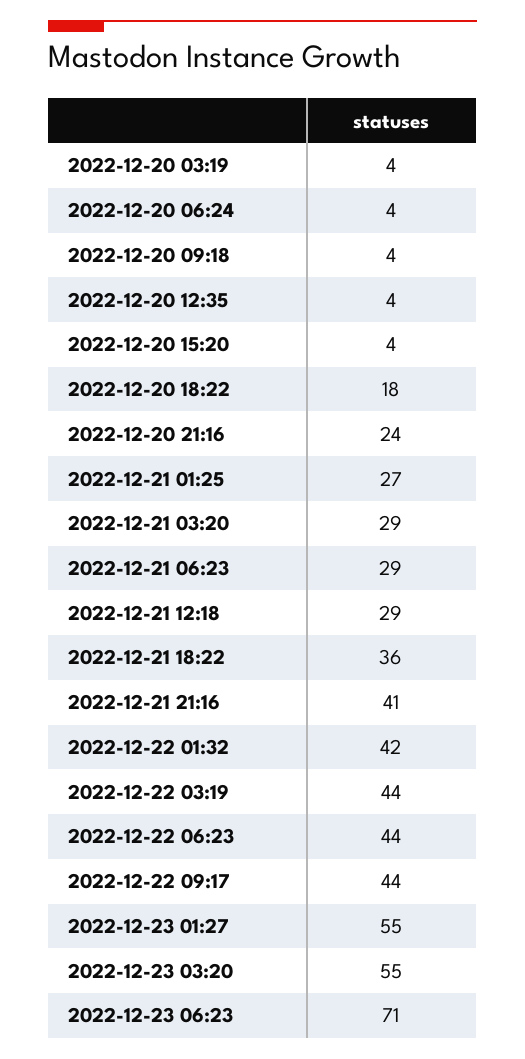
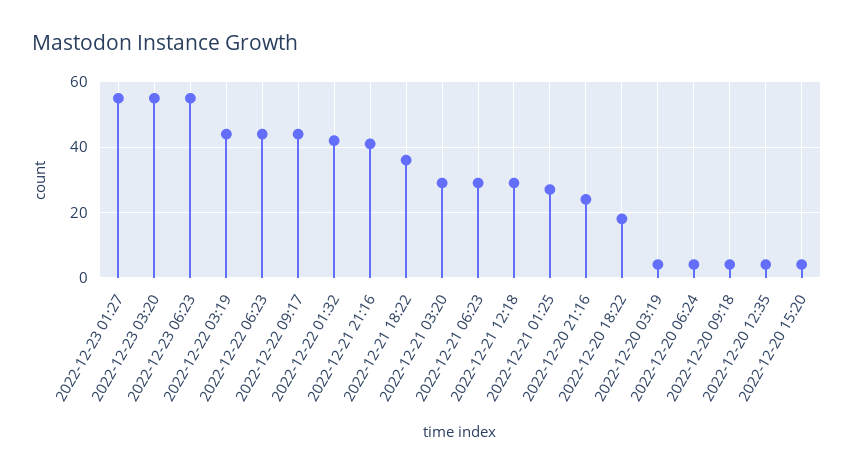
  {
    "2022-12-20 03:19": 4,
    "2022-12-20 06:24": 4,
    "2022-12-20 09:18": 4,
    "2022-12-20 12:35": 4,
    "2022-12-20 15:20": 4,
    "2022-12-20 18:22": 18,
    "2022-12-20 21:16": 24,
    "2022-12-21 01:25": 27,
    "2022-12-21 03:20": 29,
    "2022-12-21 06:23": 29,
    "2022-12-21 12:18": 29,
    "2022-12-21 18:22": 36,
    "2022-12-21 21:16": 41,
    "2022-12-22 01:32": 42,
    "2022-12-22 03:19": 44,
    "2022-12-22 06:23": 44,
    "2022-12-22 09:17": 44,
    "2022-12-23 01:27": 55,
    "2022-12-23 03:20": 55,
-   "2022-12-23 06:23": 71
+   "2022-12-23 06:23": 55
  }

